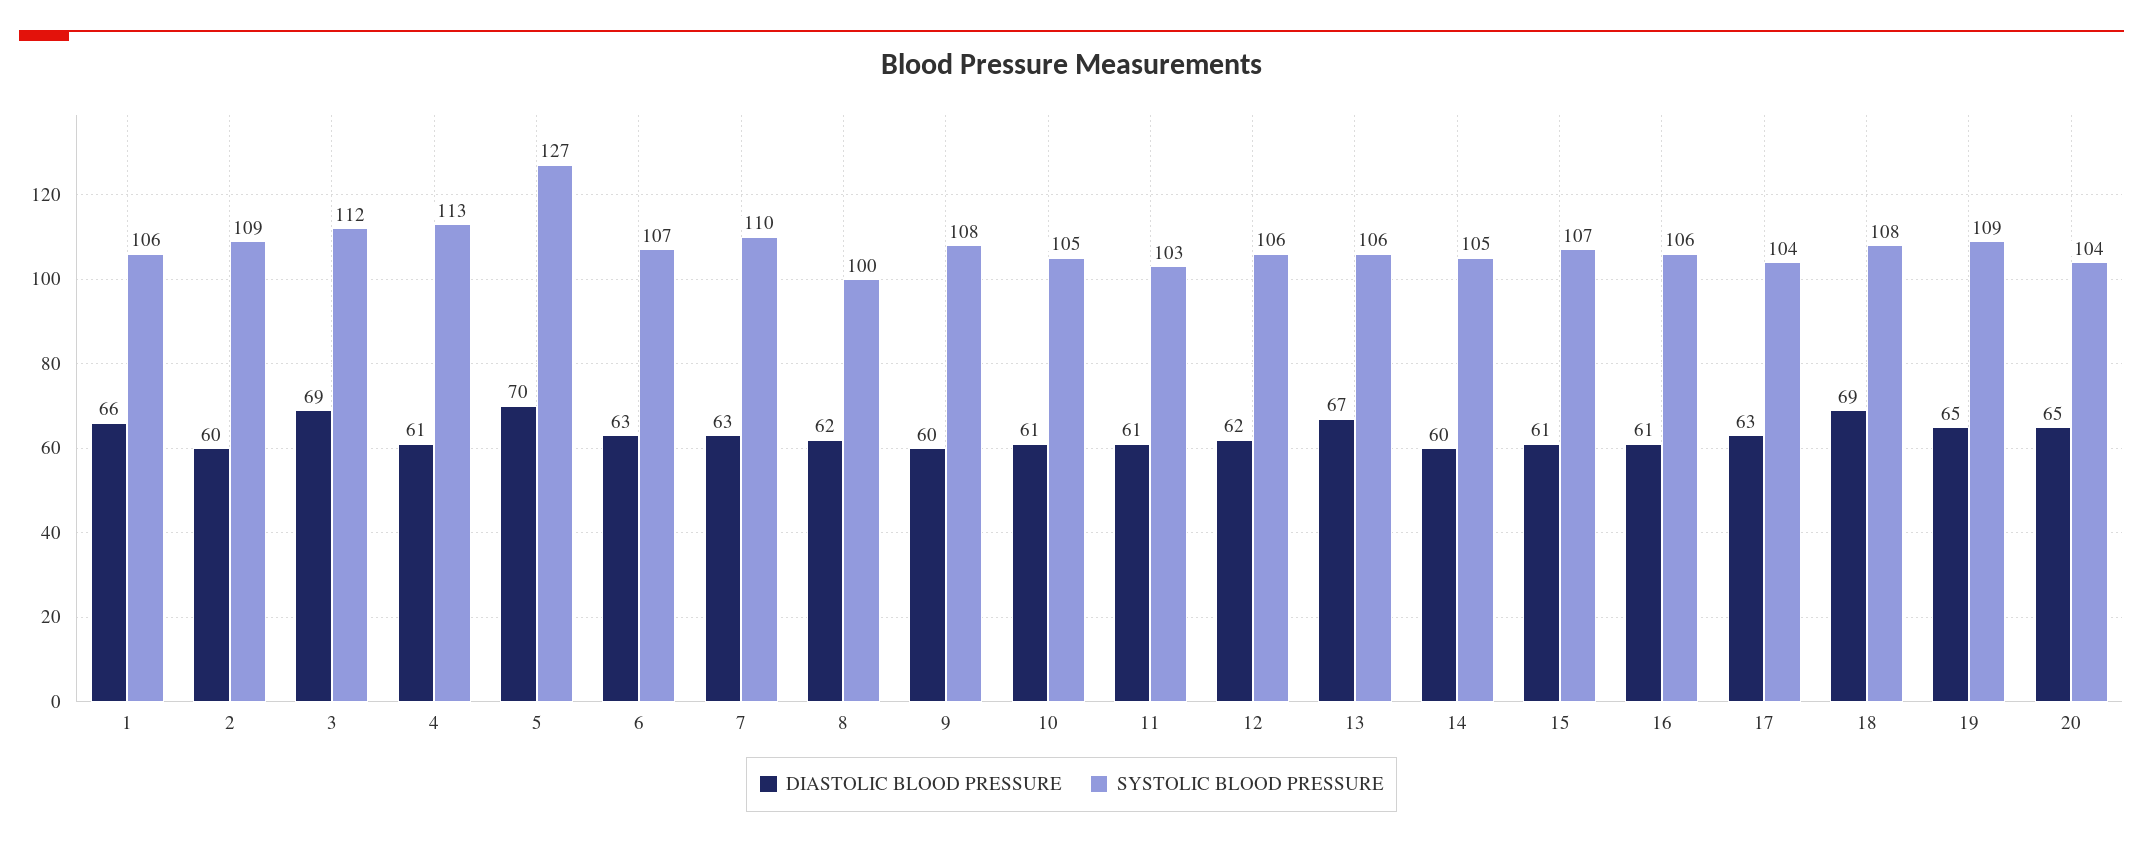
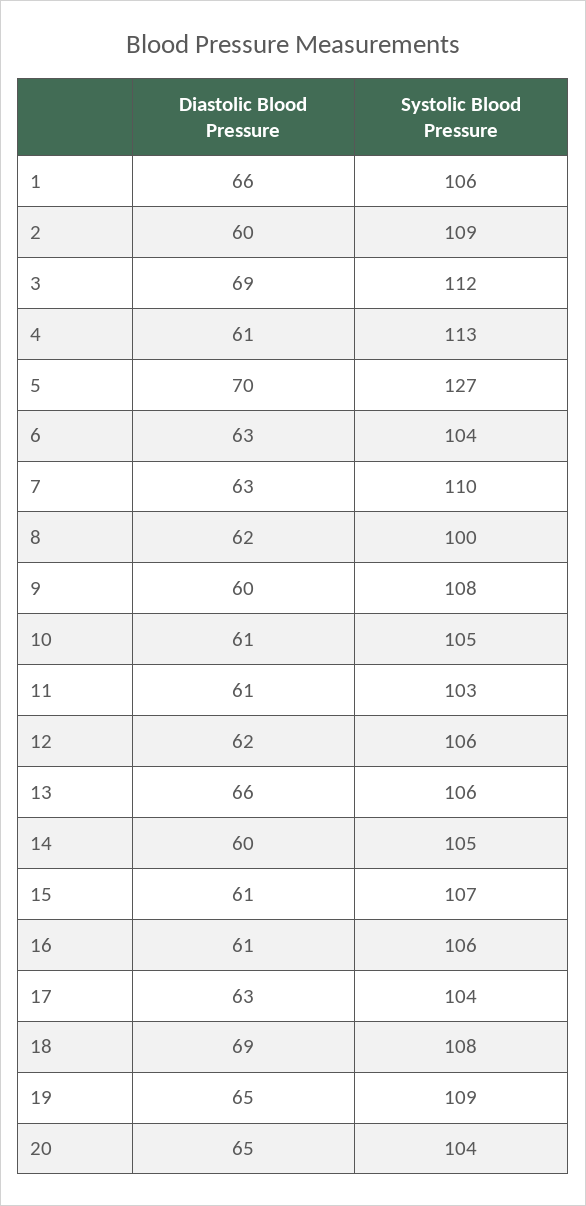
  {
    "DIASTOLIC BLOOD PRESSURE": {
      "1": 66,
      "2": 60,
      "3": 69,
      "4": 61,
      "5": 70,
      "6": 63,
      "7": 63,
      "8": 62,
      "9": 60,
      "10": 61,
      "11": 61,
      "12": 62,
-     "13": 67,
+     "13": 66,
      "14": 60,
      "15": 61,
      "16": 61,
      "17": 63,
      "18": 69,
      "19": 65,
      "20": 65
    },
    "SYSTOLIC BLOOD PRESSURE": {
      "1": 106,
      "2": 109,
      "3": 112,
      "4": 113,
      "5": 127,
-     "6": 107,
+     "6": 104,
      "7": 110,
      "8": 100,
      "9": 108,
      "10": 105,
      "11": 103,
      "12": 106,
      "13": 106,
      "14": 105,
      "15": 107,
      "16": 106,
      "17": 104,
      "18": 108,
      "19": 109,
      "20": 104
    }
  }

